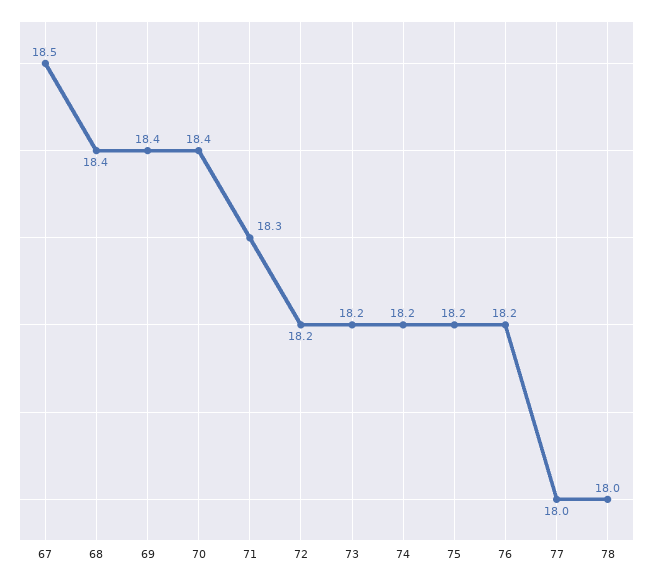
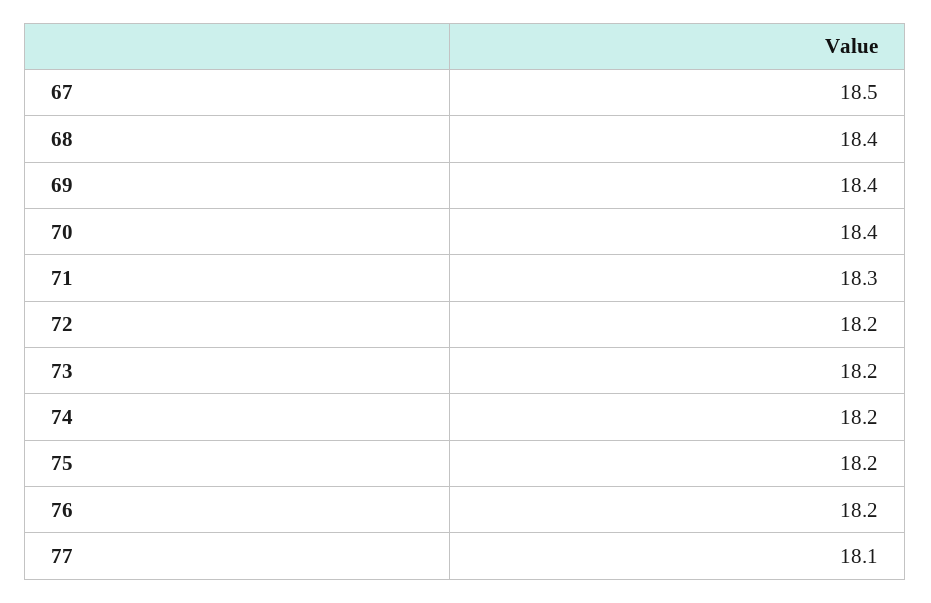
  {
    "67": 18.5,
    "68": 18.4,
    "69": 18.4,
    "70": 18.4,
    "71": 18.3,
    "72": 18.2,
    "73": 18.2,
    "74": 18.2,
    "75": 18.2,
    "76": 18.2,
-   "77": 18,
+   "77": 18.1
-   "78": 18
  }

